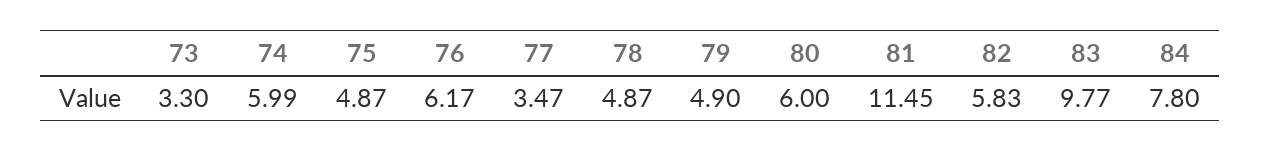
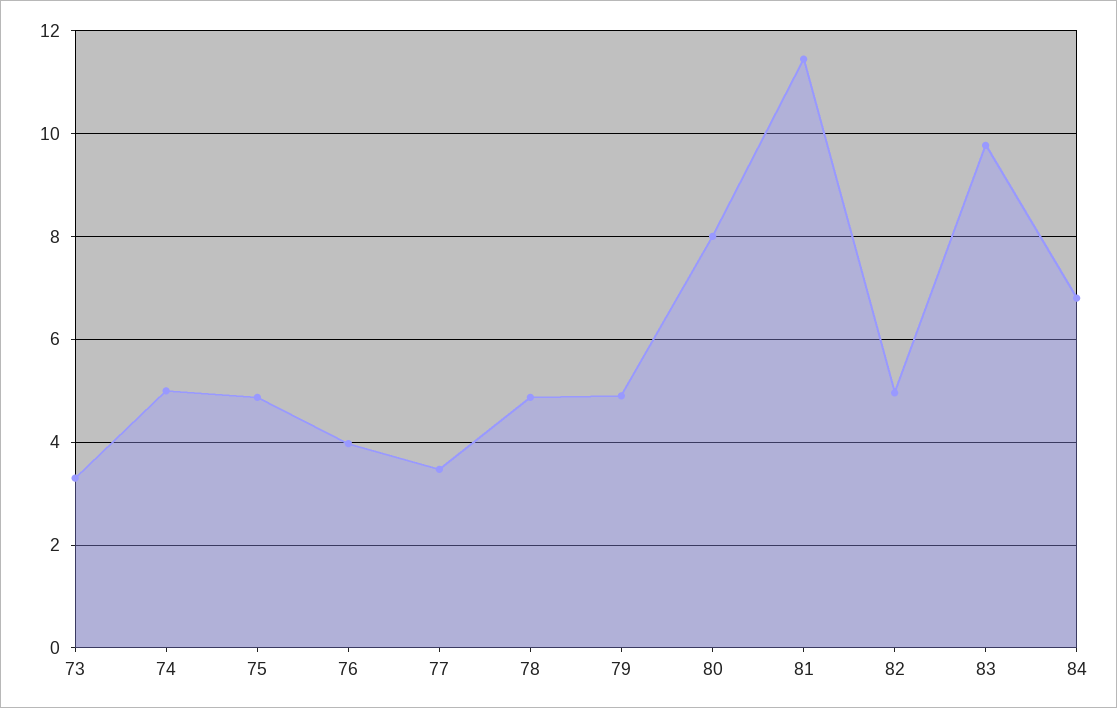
  {
    "73": 3.3,
-   "74": 5.99,
+   "74": 5,
    "75": 4.87,
-   "76": 6.17,
+   "76": 4,
    "77": 3.47,
    "78": 4.87,
    "79": 4.9,
-   "80": 6,
+   "80": 8,
    "81": 11.45,
-   "82": 5.83,
+   "82": 5,
    "83": 9.77,
-   "84": 7.8
+   "84": 6.8
  }

